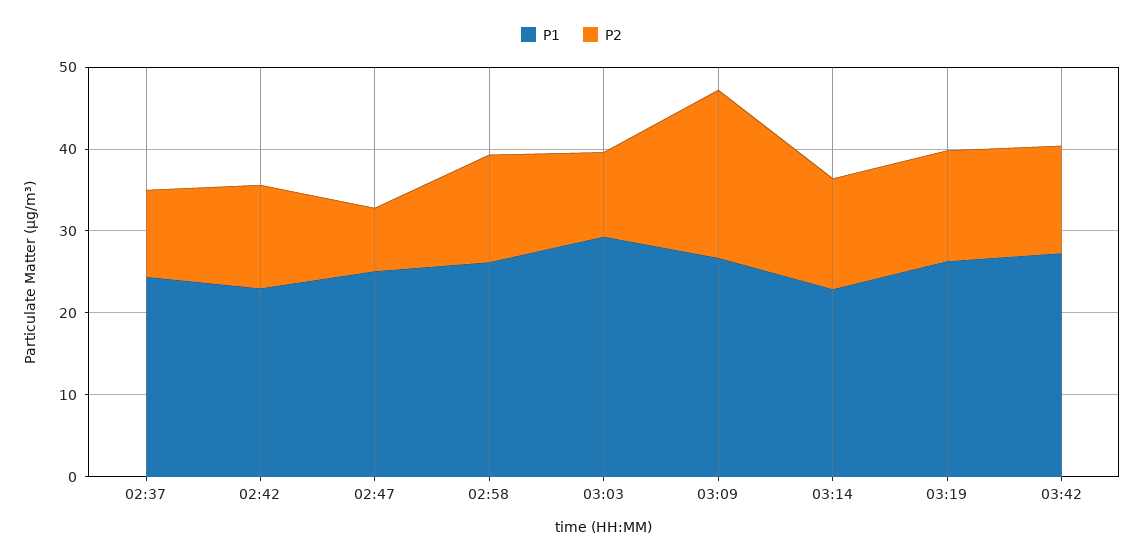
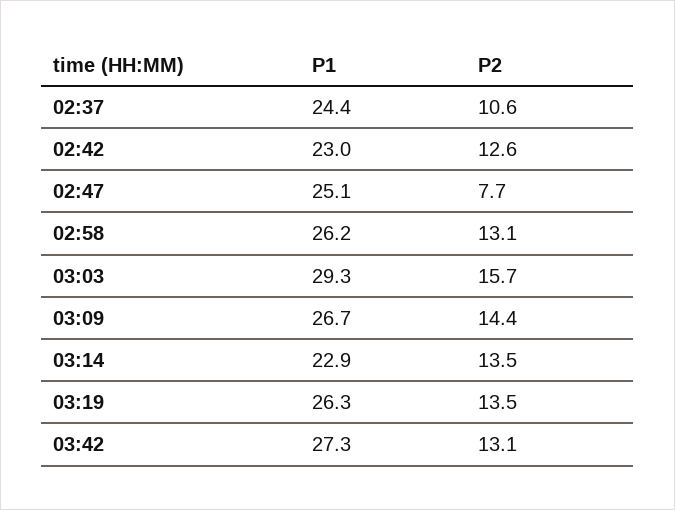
  {
    "P1": {
      "02:37": 24.4,
      "02:42": 23,
      "02:47": 25.1,
      "02:58": 26.2,
      "03:03": 29.3,
      "03:09": 26.7,
      "03:14": 22.9,
      "03:19": 26.3,
      "03:42": 27.3
    },
    "P2": {
      "02:37": 10.6,
      "02:42": 12.6,
      "02:47": 7.7,
      "02:58": 13.1,
-     "03:03": 10,
+     "03:03": 15.7,
-     "03:09": 20,
+     "03:09": 14.4,
      "03:14": 13.5,
      "03:19": 13.5,
      "03:42": 13.1
    }
  }

